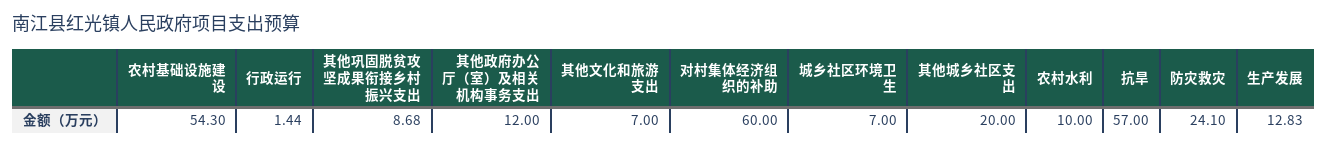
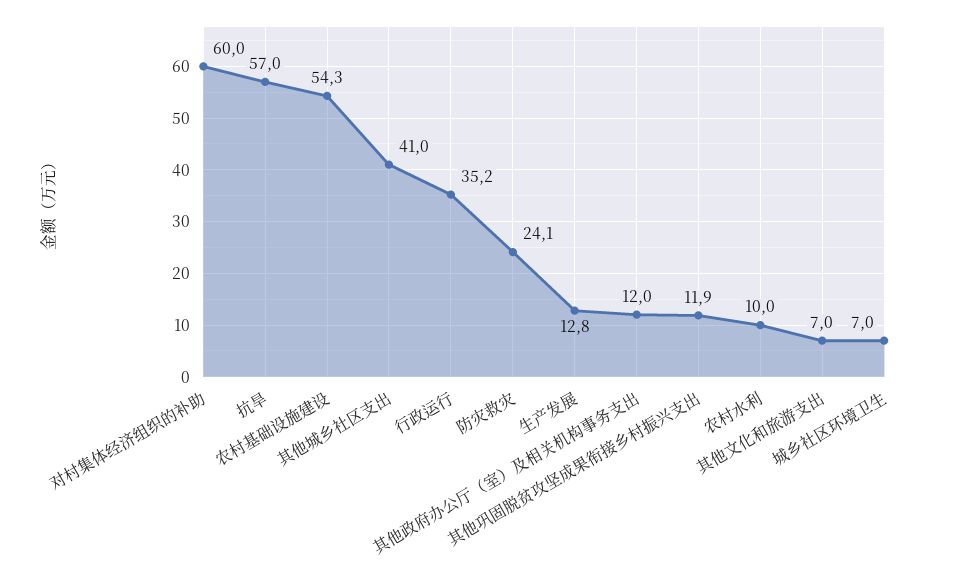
  {
    "农村基础设施建设": 54.3,
-   "行政运行": 1.44,
+   "行政运行": 35.2,
-   "其他巩固脱贫攻坚成果衔接乡村振兴支出": 8.68,
+   "其他巩固脱贫攻坚成果衔接乡村振兴支出": 11.9,
    "其他政府办公厅（室）及相关机构事务支出": 12,
    "其他文化和旅游支出": 7,
    "对村集体经济组织的补助": 60,
    "城乡社区环境卫生": 7,
-   "其他城乡社区支出": 20,
+   "其他城乡社区支出": 41,
    "农村水利": 10,
    "抗旱": 57,
    "防灾救灾": 24.1,
    "生产发展": 12.83
  }

